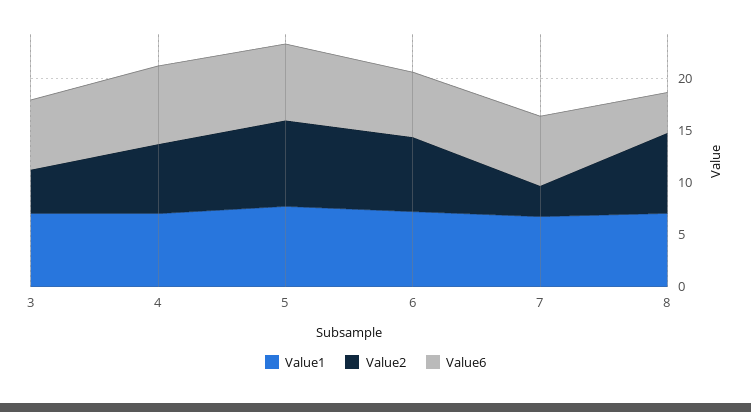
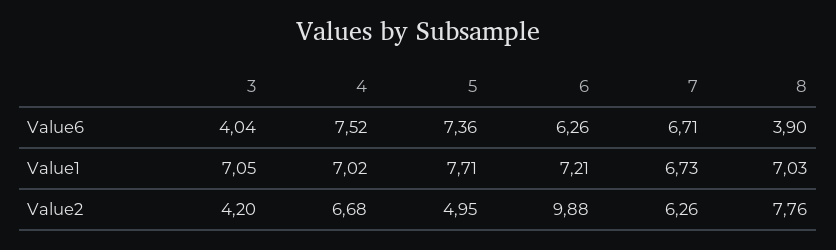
  {
    "Value1": {
      "3": 7.05,
      "4": 7.02,
      "5": 7.71,
      "6": 7.21,
      "7": 6.73,
      "8": 7.03
    },
    "Value2": {
      "3": 4.2,
      "4": 6.68,
-     "5": 8,
+     "5": 4.95,
-     "6": 7,
+     "6": 9.88,
-     "7": 3,
+     "7": 6.26,
      "8": 7.76
    },
    "Value6": {
-     "3": 7,
+     "3": 4.04,
      "4": 7.52,
      "5": 7.36,
      "6": 6.26,
      "7": 6.71,
      "8": 3.9
    }
  }

